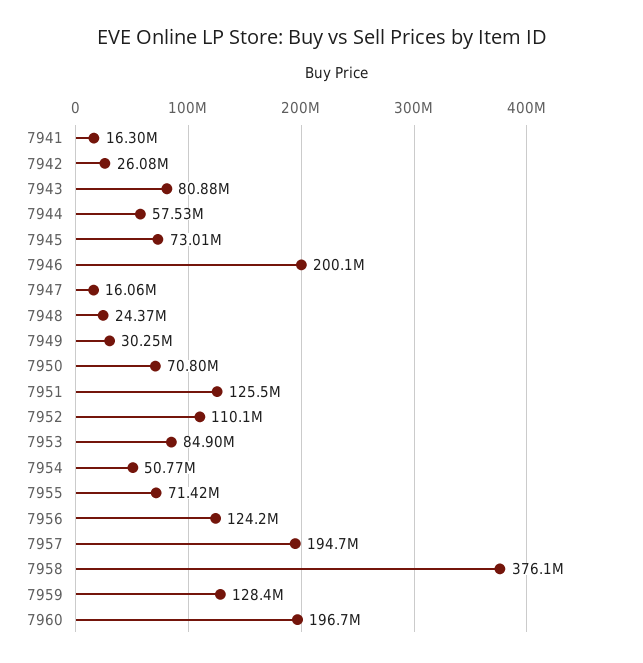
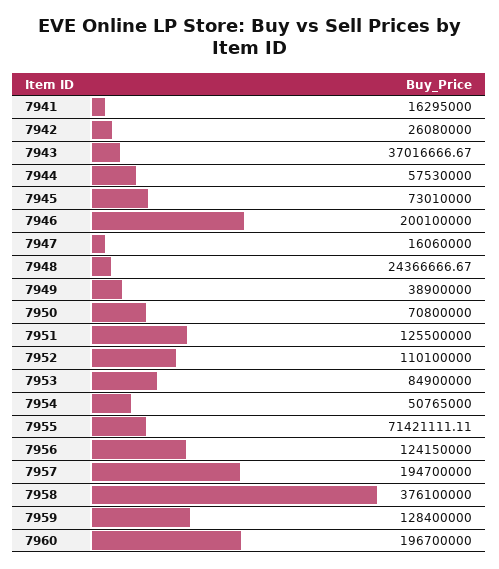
  {
    "7941": 16295000,
    "7942": 26080000,
-   "7943": 80880000,
+   "7943": 37016666.67,
    "7944": 57530000,
    "7945": 73010000,
    "7946": 200100000,
    "7947": 16060000,
    "7948": 24366666.67,
-   "7949": 30250000,
+   "7949": 38900000,
    "7950": 70800000,
    "7951": 125500000,
    "7952": 110100000,
    "7953": 84900000,
    "7954": 50765000,
    "7955": 71421111.11,
    "7956": 124150000,
    "7957": 194700000,
    "7958": 376100000,
    "7959": 128400000,
    "7960": 196700000
  }

